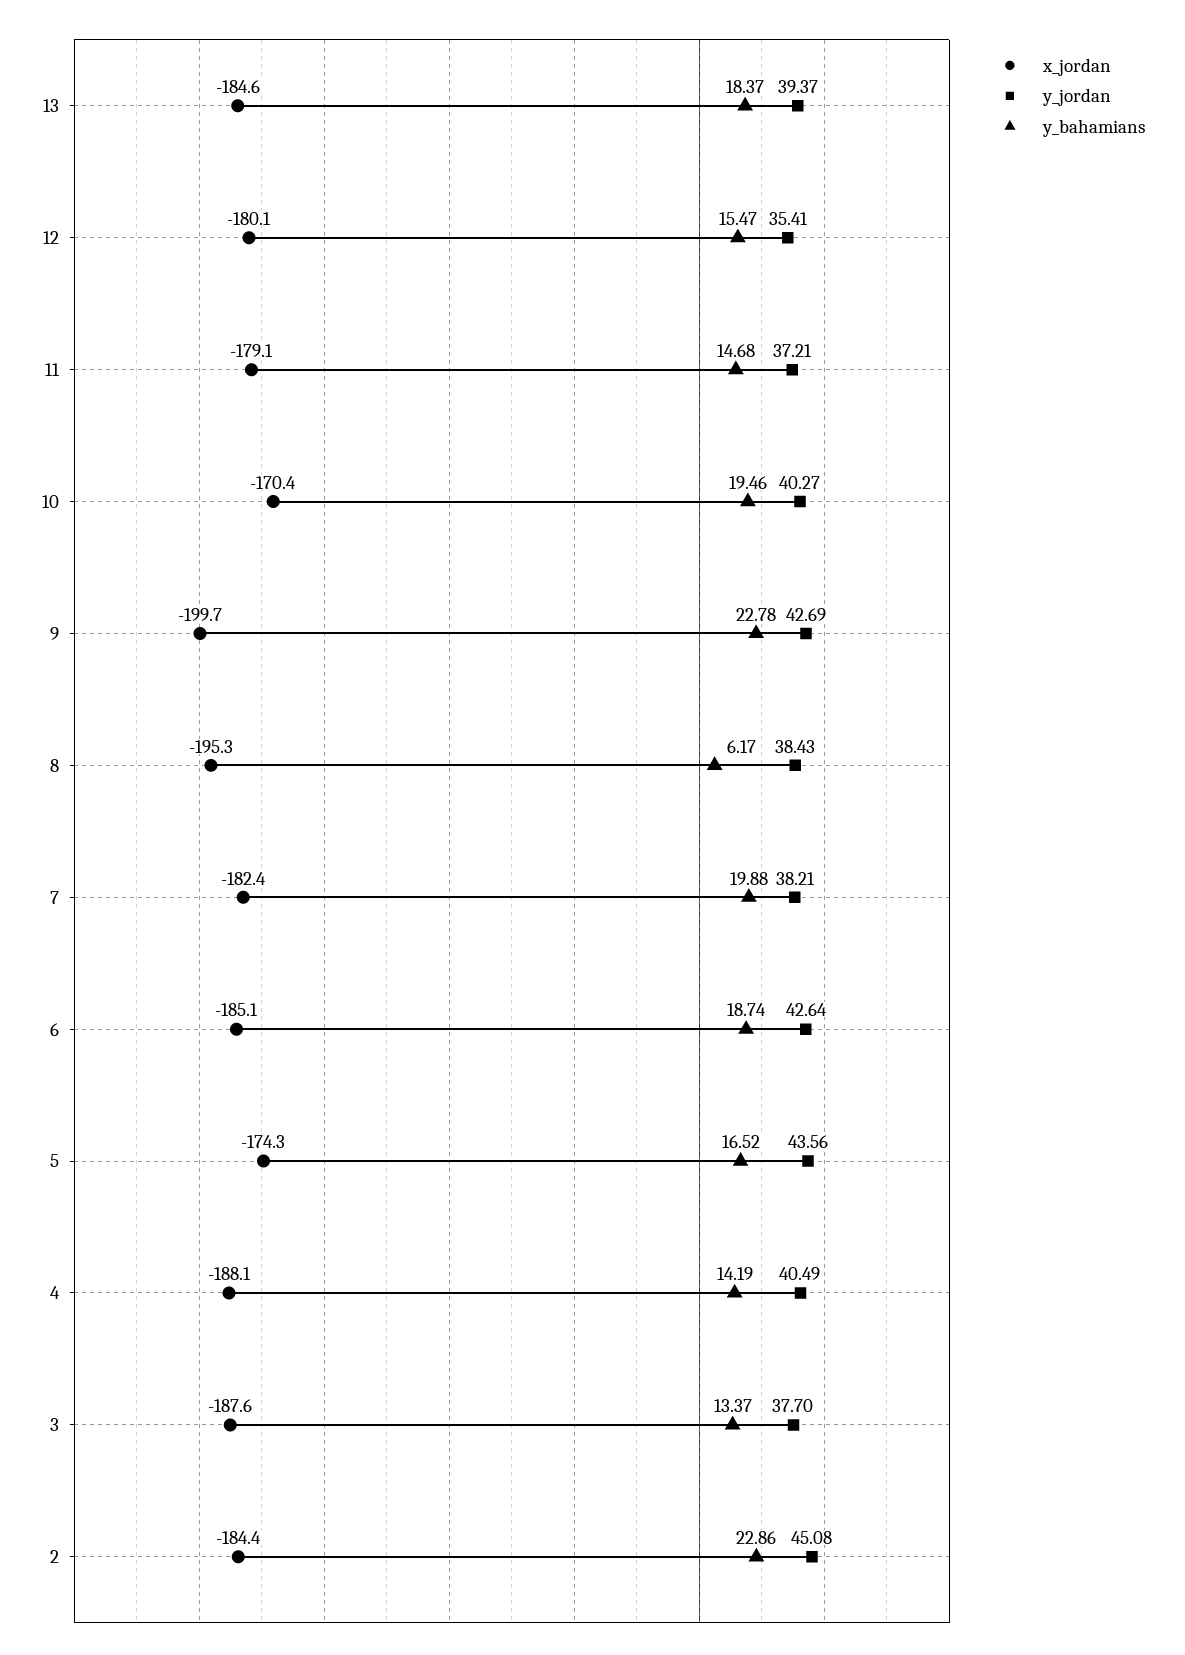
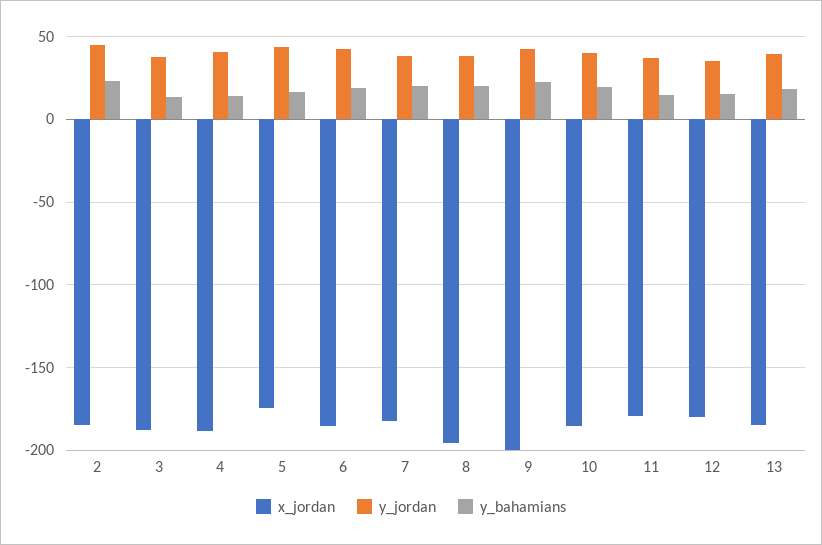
  {
    "x_jordan": {
      "13": -184.6,
      "12": -180.1,
      "11": -179.1,
-     "10": -170.4,
+     "10": -185,
      "9": -199.7,
      "8": -195.3,
      "7": -182.4,
      "6": -185.1,
      "5": -174.3,
      "4": -188.1,
      "3": -187.6,
      "2": -184.4
    },
    "y_jordan": {
      "13": 39.37,
      "12": 35.41,
      "11": 37.21,
      "10": 40.27,
      "9": 42.69,
      "8": 38.43,
      "7": 38.21,
      "6": 42.64,
      "5": 43.56,
      "4": 40.49,
      "3": 37.7,
      "2": 45.08
    },
    "y_bahamians": {
      "13": 18.37,
      "12": 15.47,
      "11": 14.68,
      "10": 19.46,
      "9": 22.78,
-     "8": 6.17,
+     "8": 20,
      "7": 19.88,
      "6": 18.74,
      "5": 16.52,
      "4": 14.19,
      "3": 13.37,
      "2": 22.86
    }
  }

